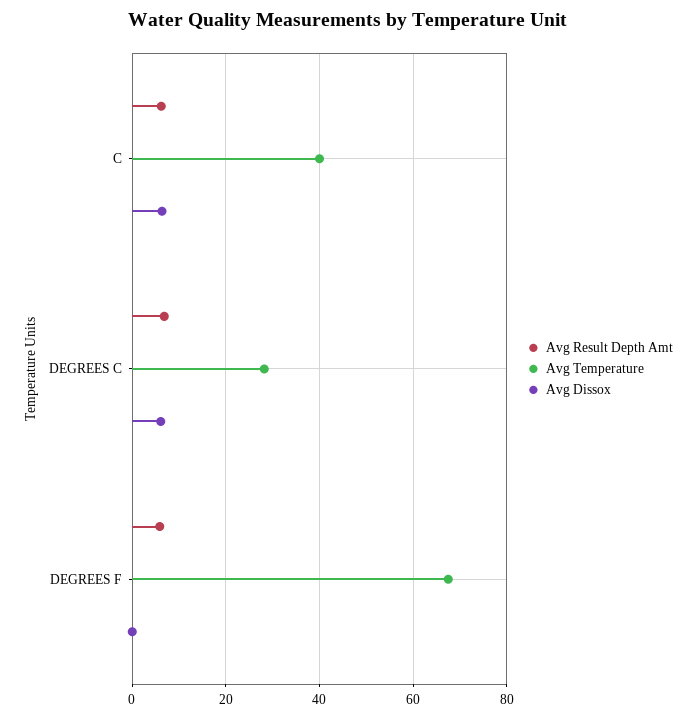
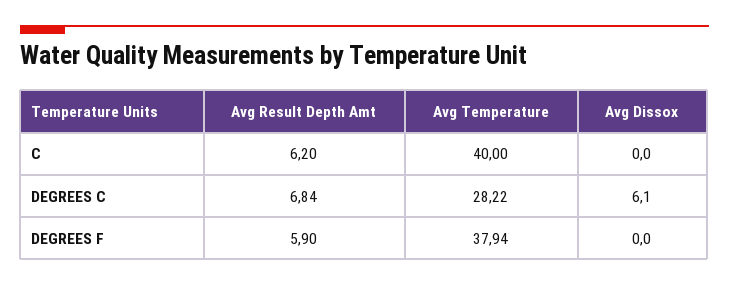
  {
    "Avg Result Depth Amt": {
      "C": 6.2,
      "DEGREES C": 6.84,
      "DEGREES F": 5.9
    },
    "Avg Temperature": {
      "C": 40,
      "DEGREES C": 28.22,
-     "DEGREES F": 68
+     "DEGREES F": 37.94
    },
    "Avg Dissox": {
-     "C": 6,
+     "C": 0,
      "DEGREES C": 6.1,
      "DEGREES F": 0
    }
  }

